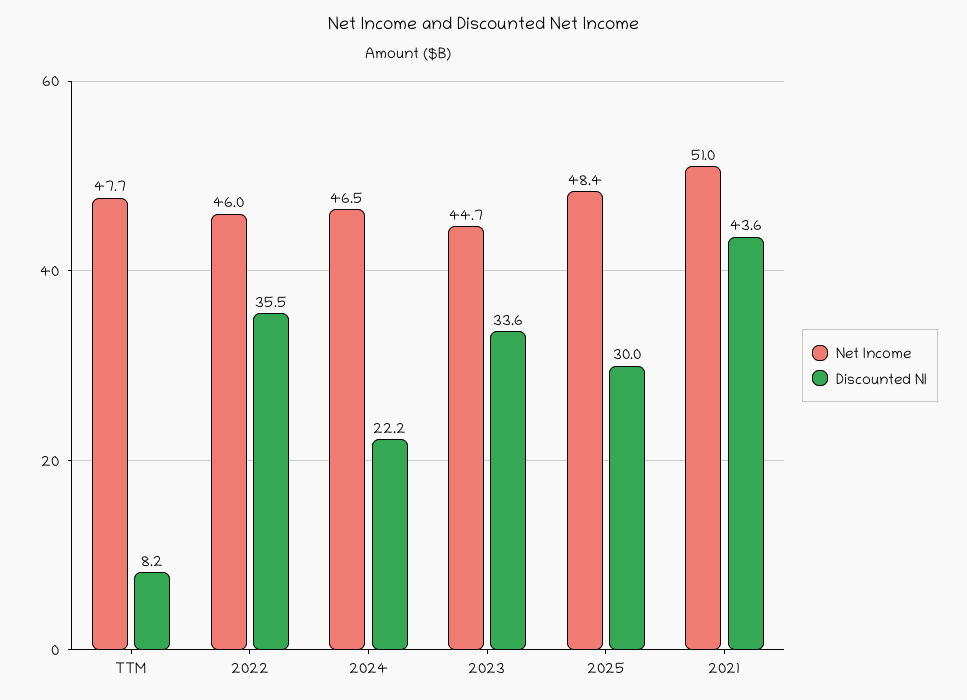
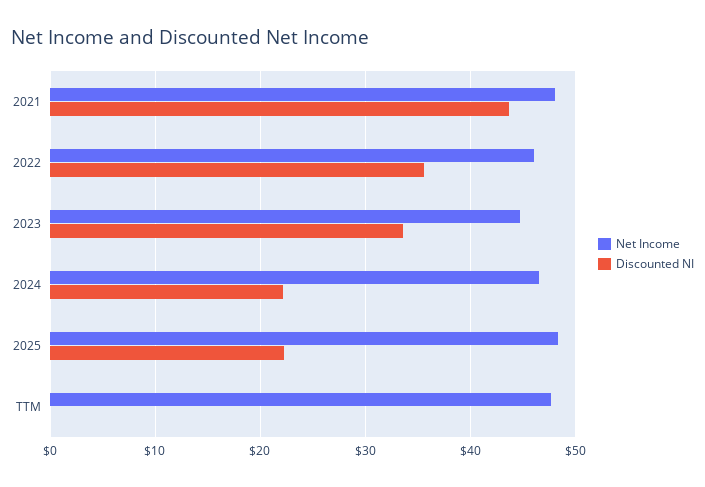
  {
    "Net Income": {
      "TTM": 47.7,
      "2022": 46,
      "2024": 46.5,
      "2023": 44.7,
      "2025": 48.4,
-     "2021": 51
+     "2021": 48
    },
    "Discounted NI": {
-     "TTM": 8.2,
+     "TTM": 0,
      "2022": 35.5,
      "2024": 22.2,
      "2023": 33.6,
-     "2025": 30,
+     "2025": 22,
      "2021": 43.6
    }
  }

